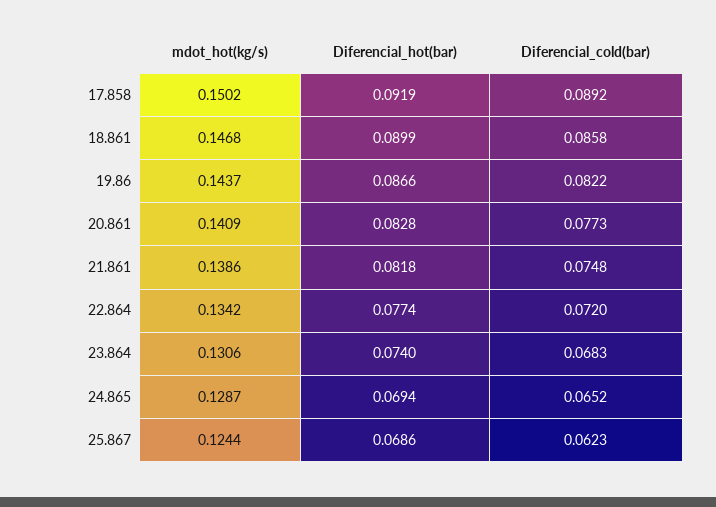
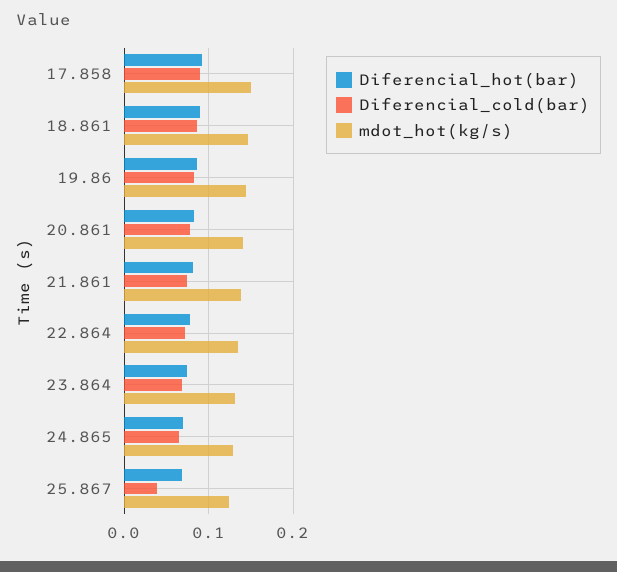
  {
    "mdot_hot(kg/s)": {
      "17.858": 0.1502,
      "18.861": 0.1468,
      "19.86": 0.1437,
      "20.861": 0.1409,
      "21.861": 0.1386,
      "22.864": 0.1342,
      "23.864": 0.1306,
      "24.865": 0.1287,
      "25.867": 0.1244
    },
    "Diferencial_hot(bar)": {
      "17.858": 0.0919,
      "18.861": 0.0899,
      "19.86": 0.0866,
      "20.861": 0.0828,
      "21.861": 0.0818,
      "22.864": 0.0774,
      "23.864": 0.074,
      "24.865": 0.0694,
      "25.867": 0.0686
    },
    "Diferencial_cold(bar)": {
      "17.858": 0.0892,
      "18.861": 0.0858,
      "19.86": 0.0822,
      "20.861": 0.0773,
      "21.861": 0.0748,
      "22.864": 0.072,
      "23.864": 0.0683,
      "24.865": 0.0652,
-     "25.867": 0.0623
+     "25.867": 0.04
    }
  }

